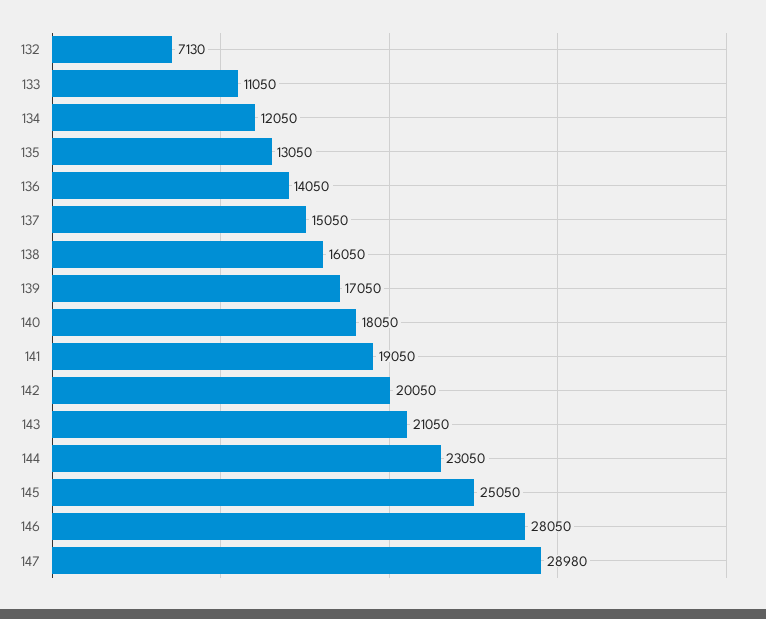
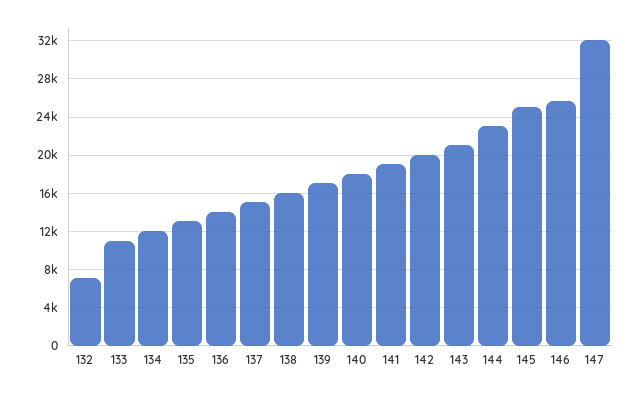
  {
    "132": 7130,
    "133": 11050,
    "134": 12050,
    "135": 13050,
    "136": 14050,
    "137": 15050,
    "138": 16050,
    "139": 17050,
    "140": 18050,
    "141": 19050,
    "142": 20050,
    "143": 21050,
    "144": 23050,
    "145": 25050,
-   "146": 28050,
+   "146": 26000,
-   "147": 28980
+   "147": 32000
  }

